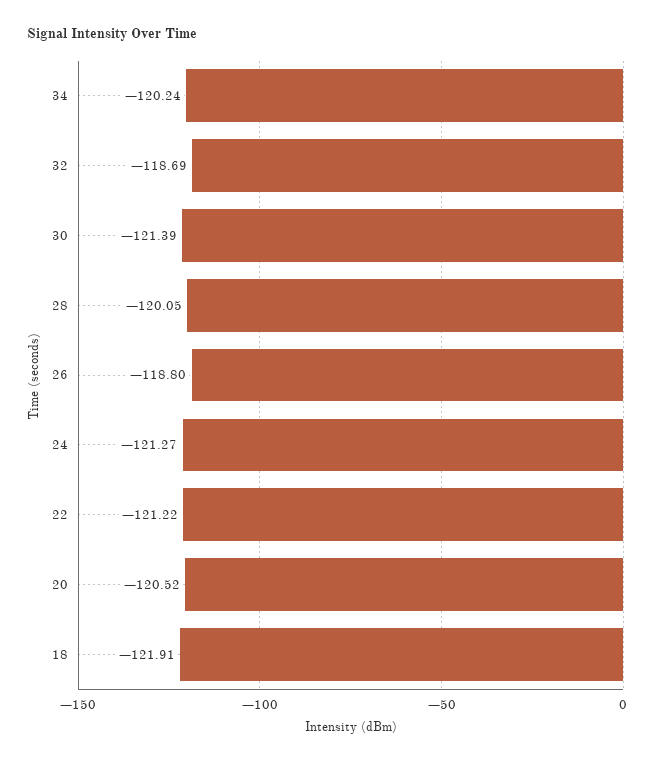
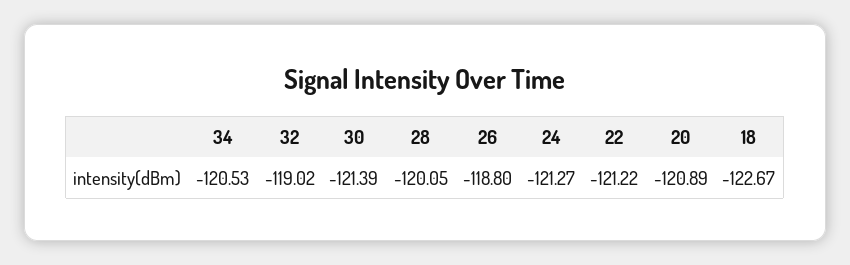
  {
-   "34": -120.24,
+   "34": -120.53,
-   "32": -118.69,
+   "32": -119.02,
    "30": -121.39,
    "28": -120.05,
    "26": -118.8,
    "24": -121.27,
    "22": -121.22,
-   "20": -120.52,
+   "20": -120.89,
-   "18": -121.91
+   "18": -122.67
  }

